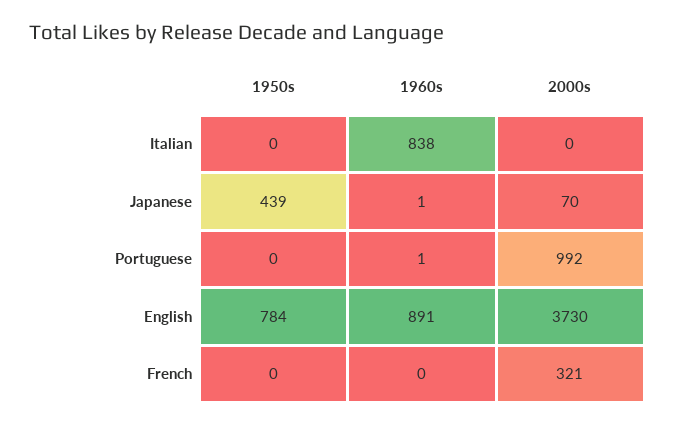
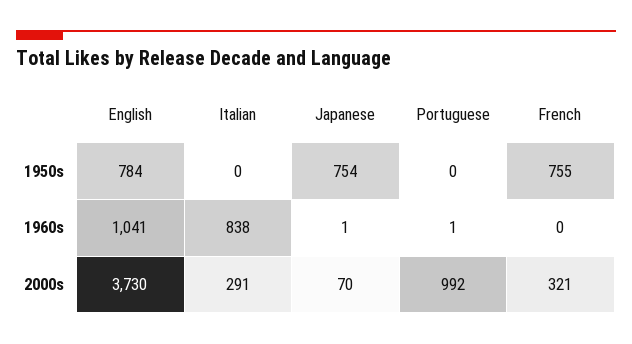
  {
    "1950s": {
      "Italian": 0,
-     "Japanese": 439,
+     "Japanese": 754,
      "Portuguese": 0,
      "English": 784,
-     "French": 0
+     "French": 755
    },
    "1960s": {
      "Italian": 838,
      "Japanese": 1,
      "Portuguese": 1,
-     "English": 891,
+     "English": 1041,
      "French": 0
    },
    "2000s": {
-     "Italian": 0,
+     "Italian": 291,
      "Japanese": 70,
      "Portuguese": 992,
      "English": 3730,
      "French": 321
    }
  }

